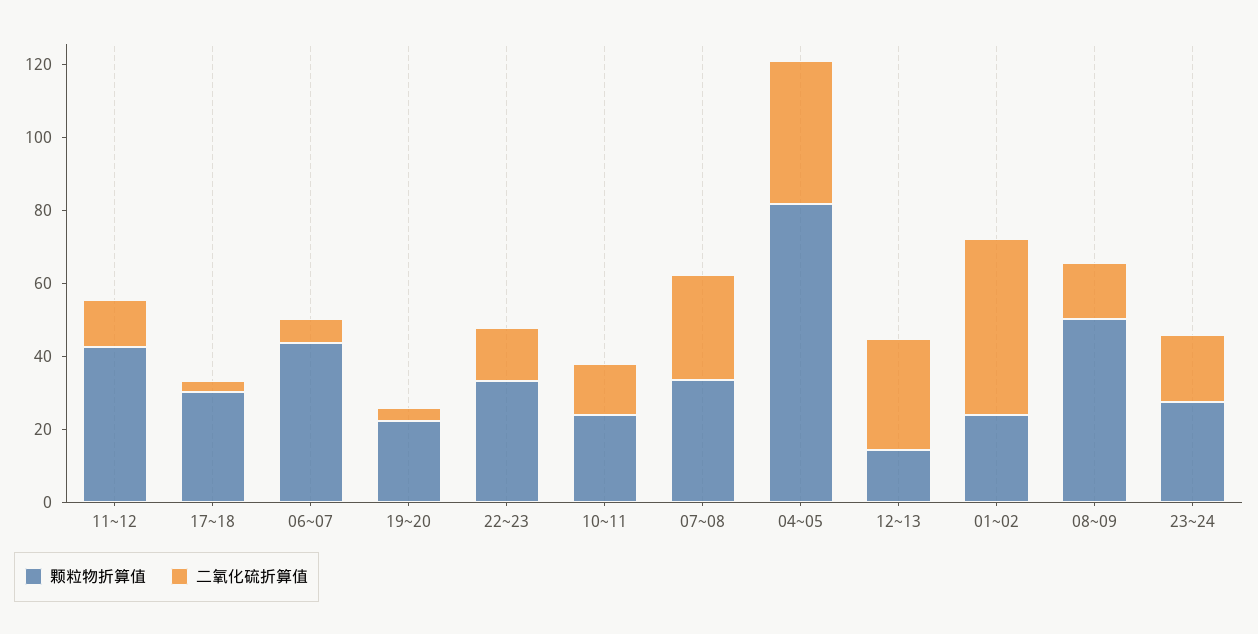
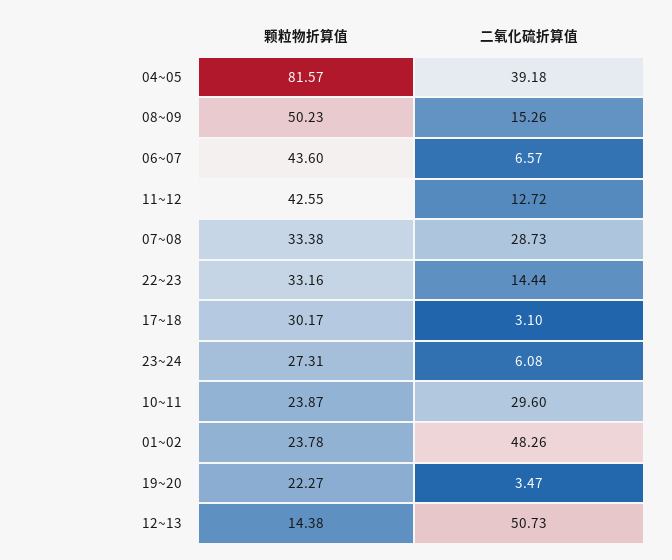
  {
    "颗粒物折算值": {
      "11~12": 42.55,
      "17~18": 30.17,
      "06~07": 43.6,
      "19~20": 22.27,
      "22~23": 33.16,
      "10~11": 23.87,
      "07~08": 33.38,
      "04~05": 81.57,
      "12~13": 14.38,
      "01~02": 23.78,
      "08~09": 50.23,
      "23~24": 27.31
    },
    "二氧化硫折算值": {
      "11~12": 12.72,
      "17~18": 3.1,
      "06~07": 6.57,
      "19~20": 3.47,
      "22~23": 14.44,
-     "10~11": 15,
+     "10~11": 29.6,
      "07~08": 28.73,
      "04~05": 39.18,
-     "12~13": 30,
+     "12~13": 50.73,
      "01~02": 48.26,
      "08~09": 15.26,
-     "23~24": 20
+     "23~24": 6.08
    }
  }

